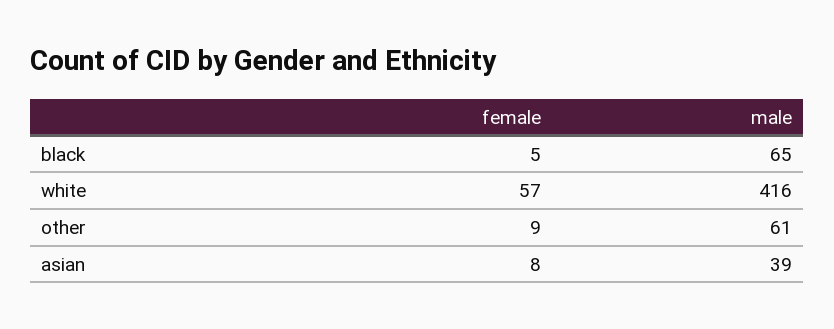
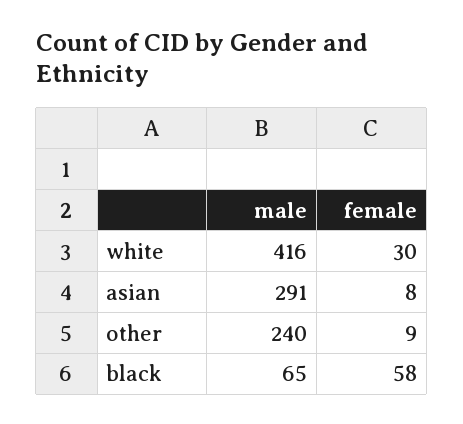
  {
    "female": {
-     "black": 5,
+     "black": 58,
-     "white": 57,
+     "white": 30,
      "other": 9,
      "asian": 8
    },
    "male": {
      "black": 65,
      "white": 416,
-     "other": 61,
+     "other": 240,
-     "asian": 39
+     "asian": 291
    }
  }

